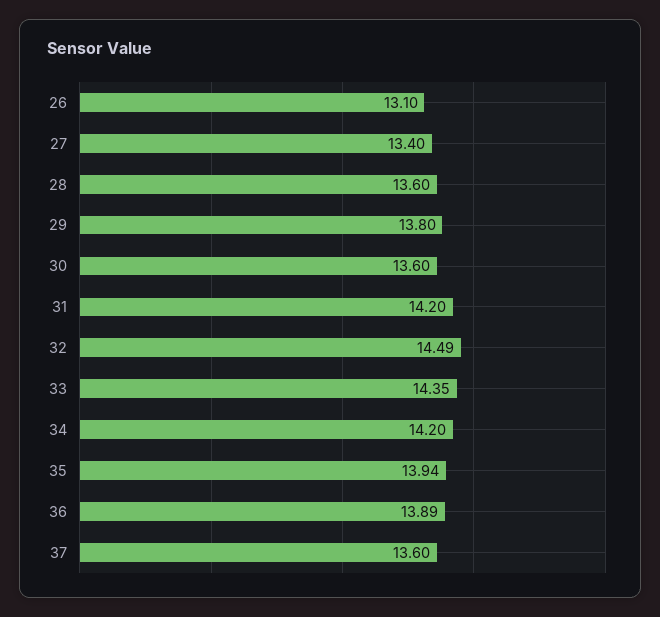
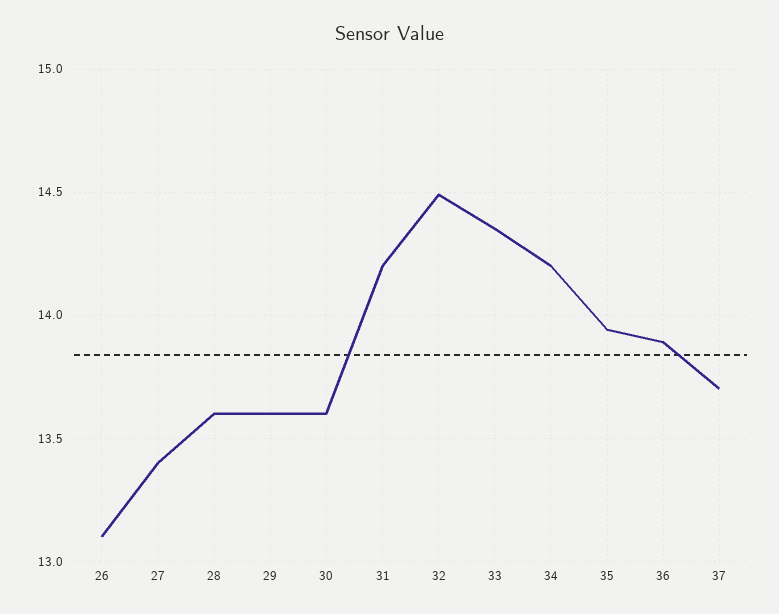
  {
    "26": 13.1,
    "27": 13.4,
    "28": 13.6,
-   "29": 13.8,
+   "29": 13.6,
    "30": 13.6,
    "31": 14.2,
    "32": 14.49,
    "33": 14.35,
    "34": 14.2,
    "35": 13.94,
    "36": 13.89,
-   "37": 13.6
+   "37": 13.7
  }

